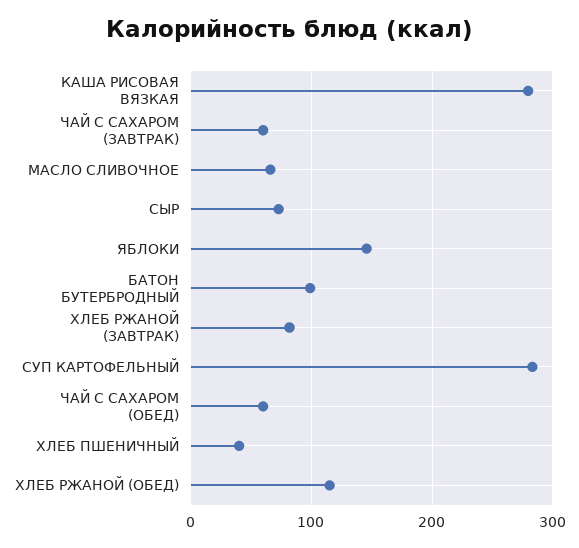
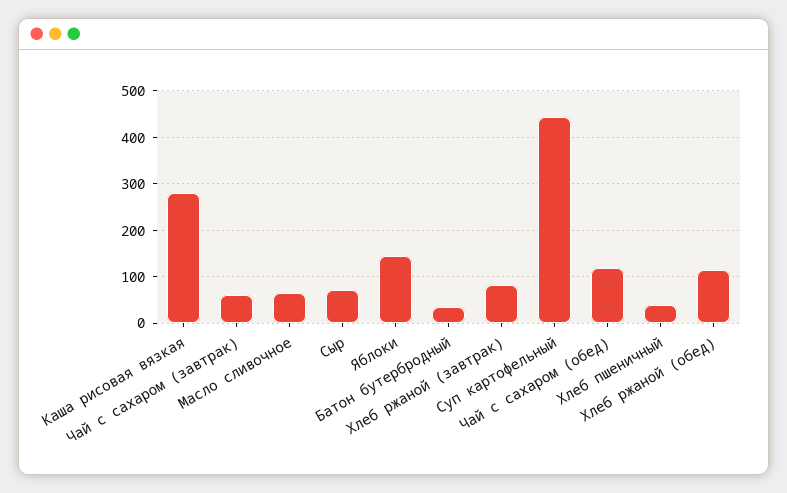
  {
    "КАША РИСОВАЯ ВЯЗКАЯ": 280,
    "ЧАЙ С САХАРОМ (ЗАВТРАК)": 60,
    "МАСЛО СЛИВОЧНОЕ": 70,
    "СЫР": 70,
    "ЯБЛОКИ": 150,
-   "БАТОН БУТЕРБРОДНЫЙ": 100,
+   "БАТОН БУТЕРБРОДНЫЙ": 40,
    "ХЛЕБ РЖАНОЙ (ЗАВТРАК)": 80,
-   "СУП КАРТОФЕЛЬНЫЙ": 280,
+   "СУП КАРТОФЕЛЬНЫЙ": 440,
-   "ЧАЙ С САХАРОМ (ОБЕД)": 60,
+   "ЧАЙ С САХАРОМ (ОБЕД)": 120,
    "ХЛЕБ ПШЕНИЧНЫЙ": 40,
    "ХЛЕБ РЖАНОЙ (ОБЕД)": 120
  }

